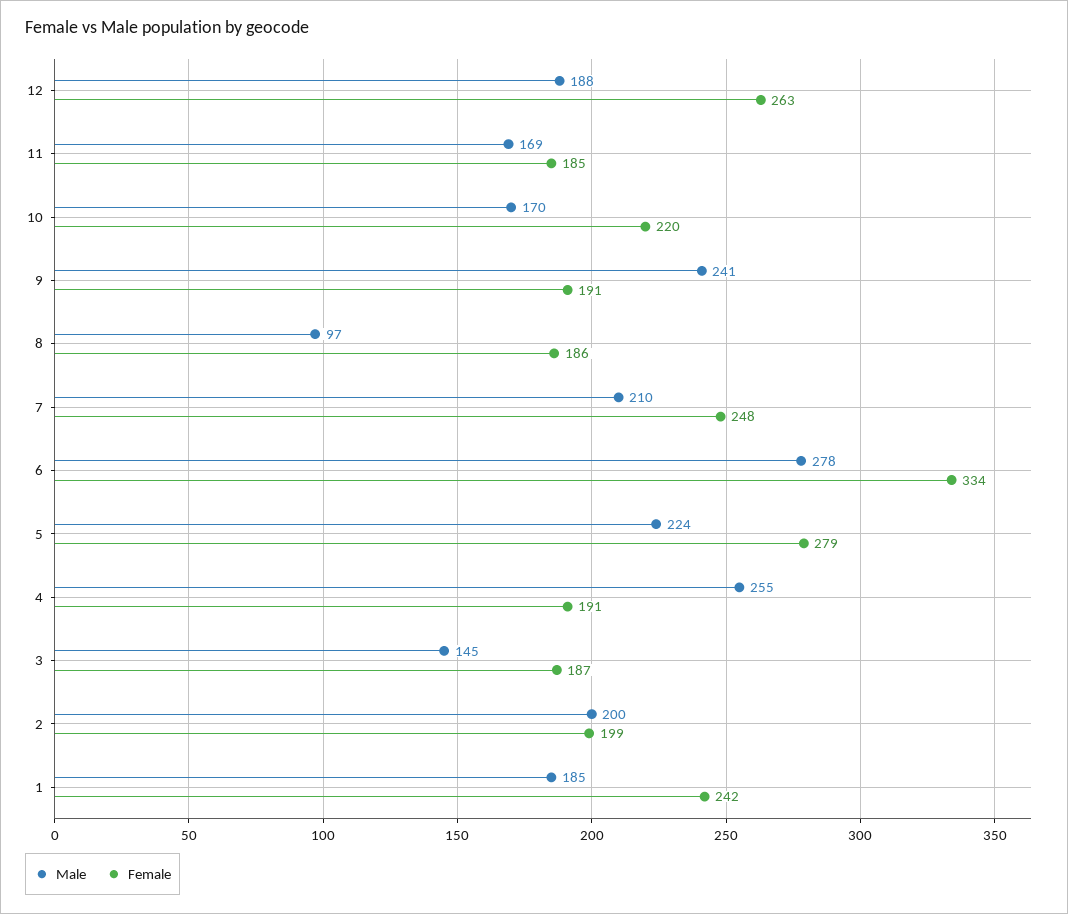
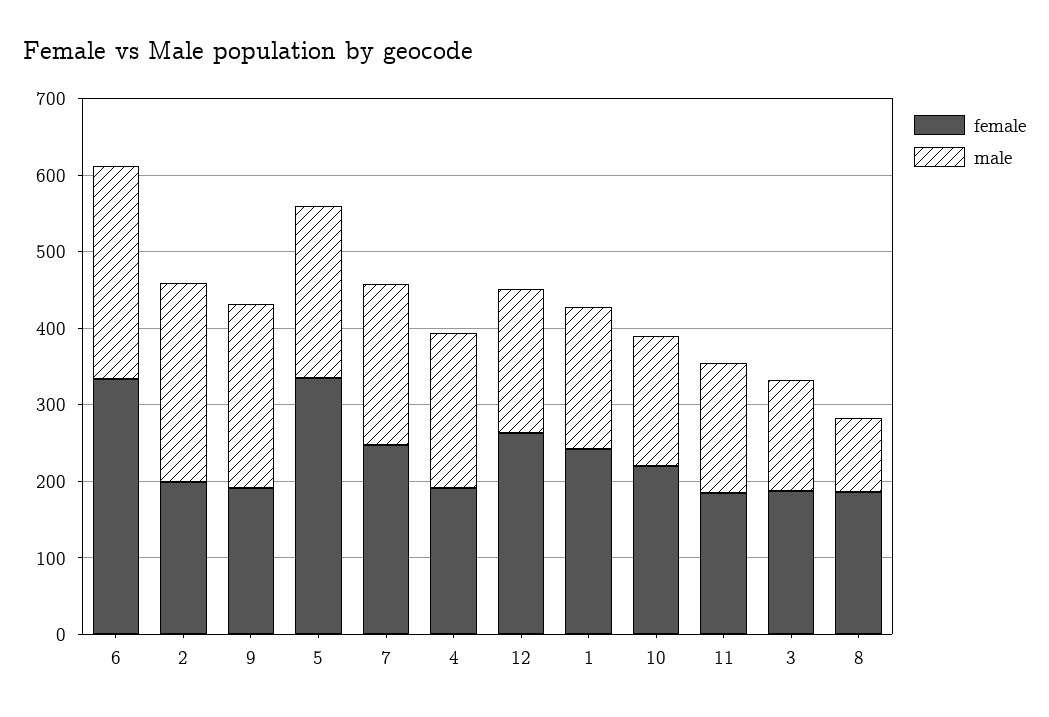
  {
    "Male": {
      "12": 188,
      "11": 169,
      "10": 170,
      "9": 241,
      "8": 97,
      "7": 210,
      "6": 278,
      "5": 224,
-     "4": 255,
+     "4": 200,
      "3": 145,
-     "2": 200,
+     "2": 260,
      "1": 185
    },
    "Female": {
      "12": 263,
      "11": 185,
      "10": 220,
      "9": 191,
      "8": 186,
      "7": 248,
      "6": 334,
-     "5": 279,
+     "5": 340,
      "4": 191,
      "3": 187,
      "2": 199,
      "1": 242
    }
  }

